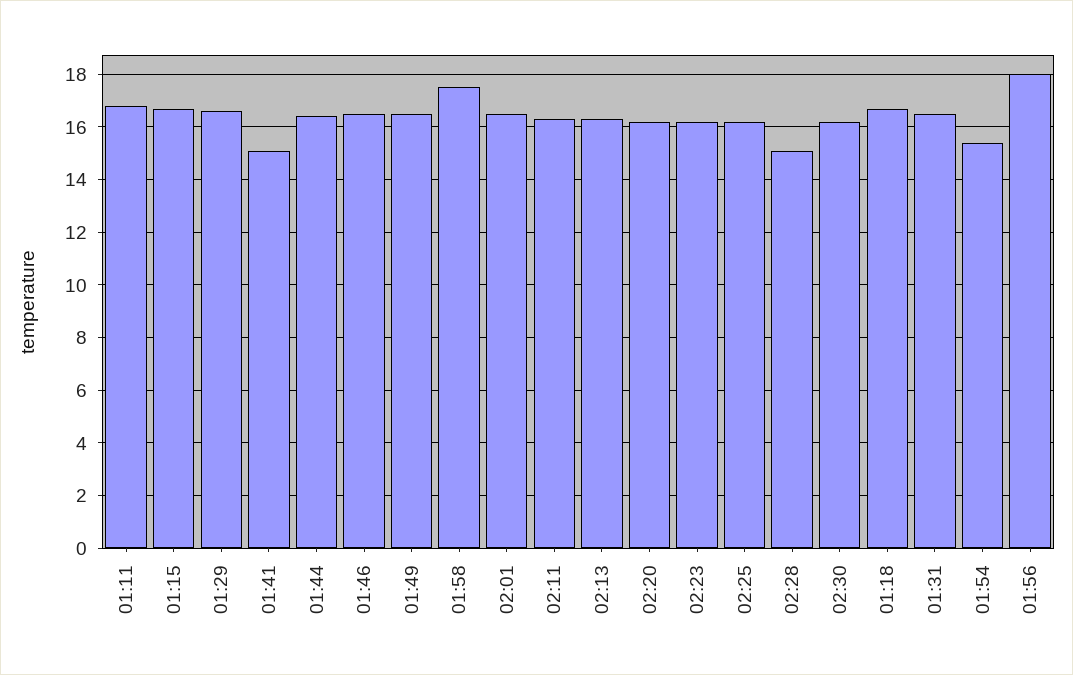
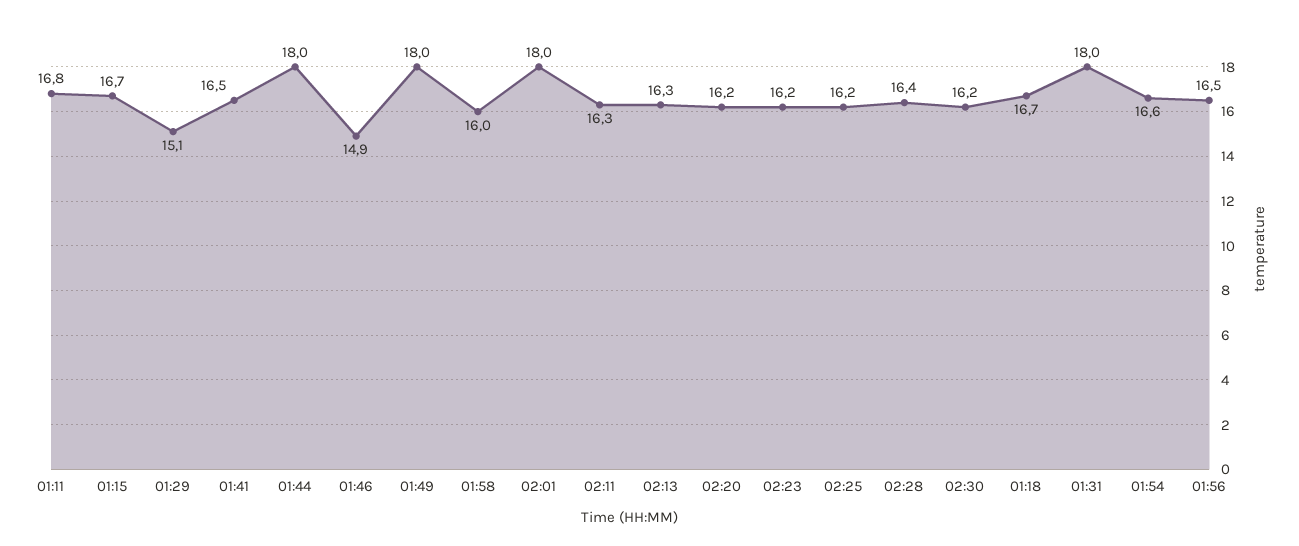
  {
    "01:11": 16.8,
    "01:15": 16.7,
-   "01:29": 16.5,
+   "01:29": 15.1,
-   "01:41": 15,
+   "01:41": 16.5,
-   "01:44": 16.5,
+   "01:44": 18,
-   "01:46": 16.5,
+   "01:46": 14.9,
-   "01:49": 16.5,
+   "01:49": 18,
-   "01:58": 17.5,
+   "01:58": 16,
-   "02:01": 16.5,
+   "02:01": 18,
    "02:11": 16.3,
    "02:13": 16.3,
    "02:20": 16.2,
    "02:23": 16.2,
    "02:25": 16.2,
-   "02:28": 15,
+   "02:28": 16.4,
    "02:30": 16.2,
    "01:18": 16.7,
-   "01:31": 16.5,
+   "01:31": 18,
-   "01:54": 15.5,
+   "01:54": 16.6,
-   "01:56": 18
+   "01:56": 16.5
  }

